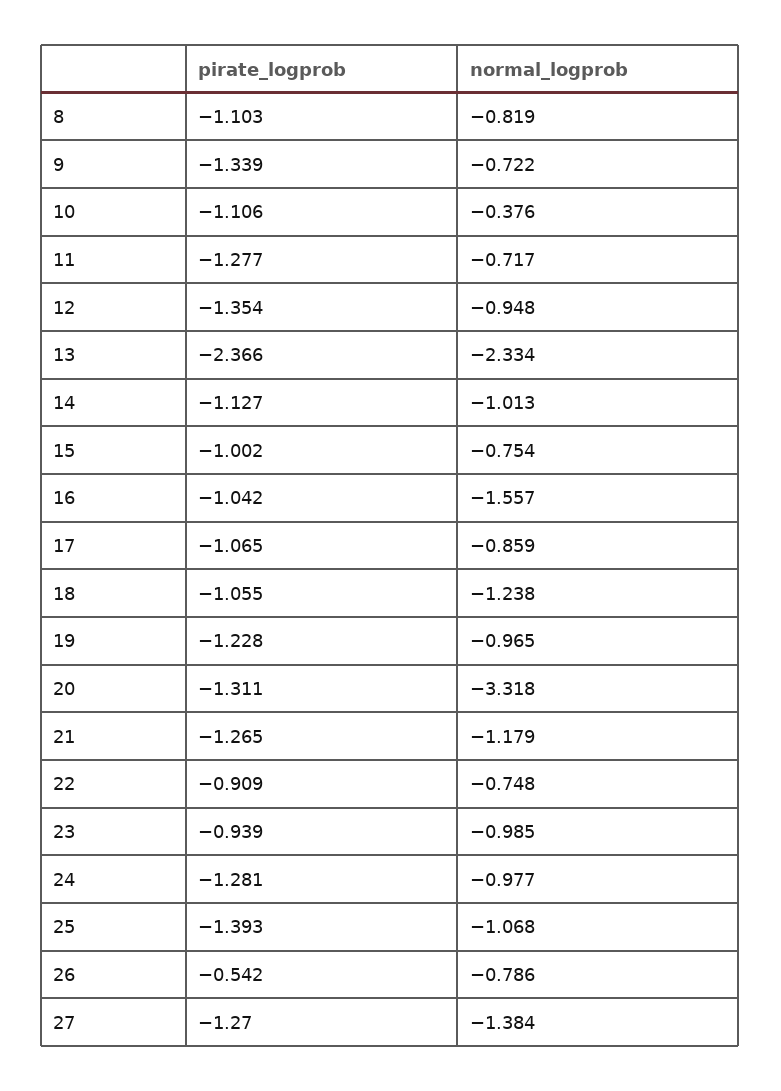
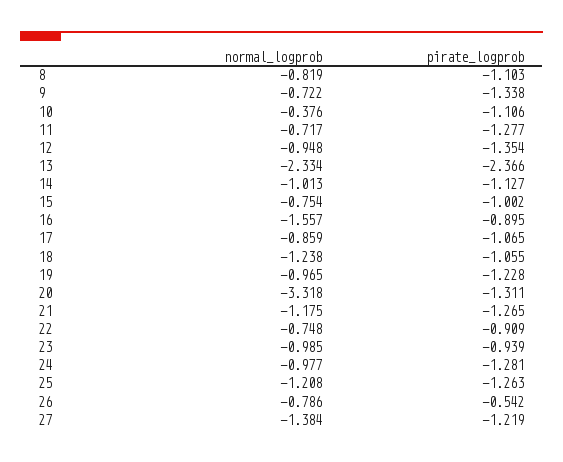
  {
    "pirate_logprob": {
      "8": -1.103,
-     "9": -1.339,
+     "9": -1.338,
      "10": -1.106,
      "11": -1.277,
      "12": -1.354,
      "13": -2.366,
      "14": -1.127,
      "15": -1.002,
-     "16": -1.042,
+     "16": -0.895,
      "17": -1.065,
      "18": -1.055,
      "19": -1.228,
      "20": -1.311,
      "21": -1.265,
      "22": -0.909,
      "23": -0.939,
      "24": -1.281,
-     "25": -1.393,
+     "25": -1.263,
      "26": -0.542,
-     "27": -1.27
+     "27": -1.219
    },
    "normal_logprob": {
      "8": -0.819,
      "9": -0.722,
      "10": -0.376,
      "11": -0.717,
      "12": -0.948,
      "13": -2.334,
      "14": -1.013,
      "15": -0.754,
      "16": -1.557,
      "17": -0.859,
      "18": -1.238,
      "19": -0.965,
      "20": -3.318,
-     "21": -1.179,
+     "21": -1.175,
      "22": -0.748,
      "23": -0.985,
      "24": -0.977,
-     "25": -1.068,
+     "25": -1.208,
      "26": -0.786,
      "27": -1.384
    }
  }

